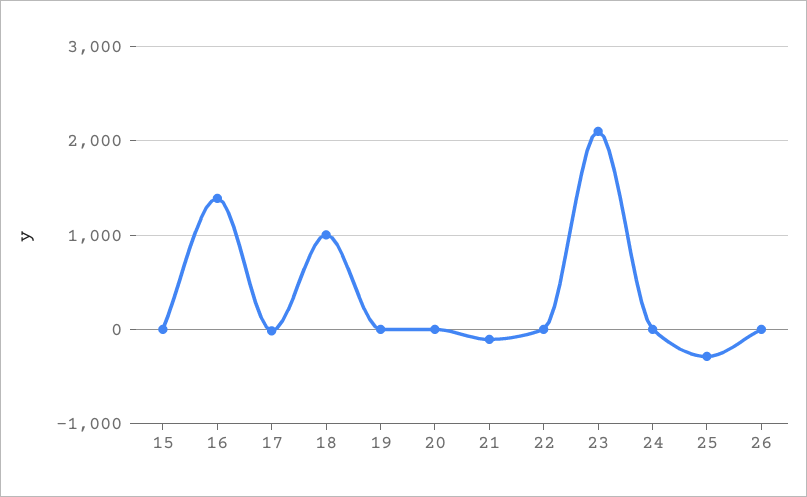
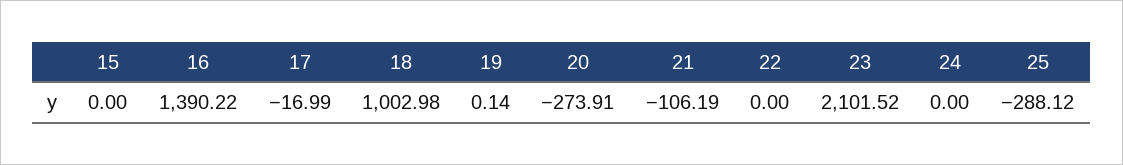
  {
    "15": 0,
    "16": 1390.22,
    "17": -16.99,
    "18": 1002.98,
    "19": 0.14,
-   "20": 0,
+   "20": -273.91,
    "21": -106.19,
    "22": 0,
    "23": 2101.52,
    "24": 0,
-   "25": -288.12,
+   "25": -288.12
-   "26": 0
  }

